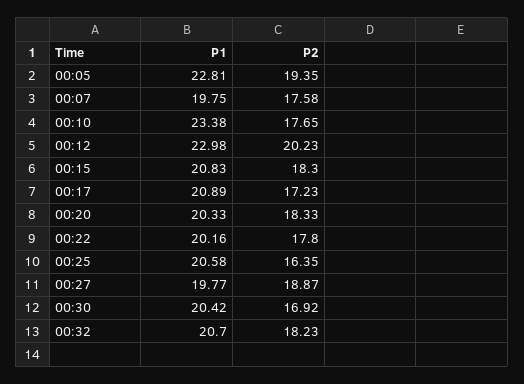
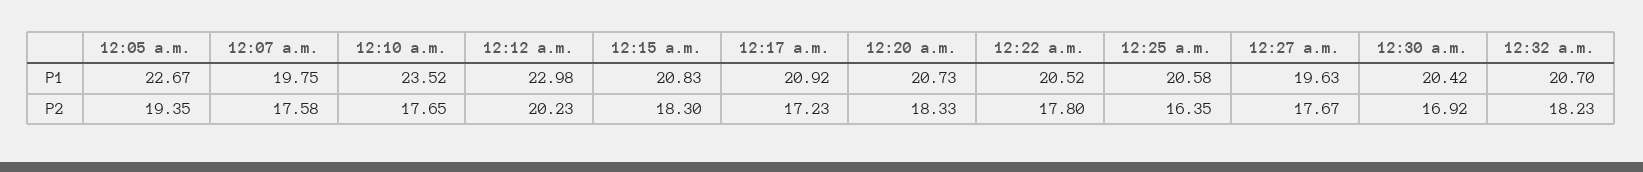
  {
    "P1": {
-     "00:05": 22.81,
+     "00:05": 22.67,
      "00:07": 19.75,
-     "00:10": 23.38,
+     "00:10": 23.52,
      "00:12": 22.98,
      "00:15": 20.83,
-     "00:17": 20.89,
+     "00:17": 20.92,
-     "00:20": 20.33,
+     "00:20": 20.73,
-     "00:22": 20.16,
+     "00:22": 20.52,
      "00:25": 20.58,
-     "00:27": 19.77,
+     "00:27": 19.63,
      "00:30": 20.42,
      "00:32": 20.7
    },
    "P2": {
      "00:05": 19.35,
      "00:07": 17.58,
      "00:10": 17.65,
      "00:12": 20.23,
      "00:15": 18.3,
      "00:17": 17.23,
      "00:20": 18.33,
      "00:22": 17.8,
      "00:25": 16.35,
-     "00:27": 18.87,
+     "00:27": 17.67,
      "00:30": 16.92,
      "00:32": 18.23
    }
  }

